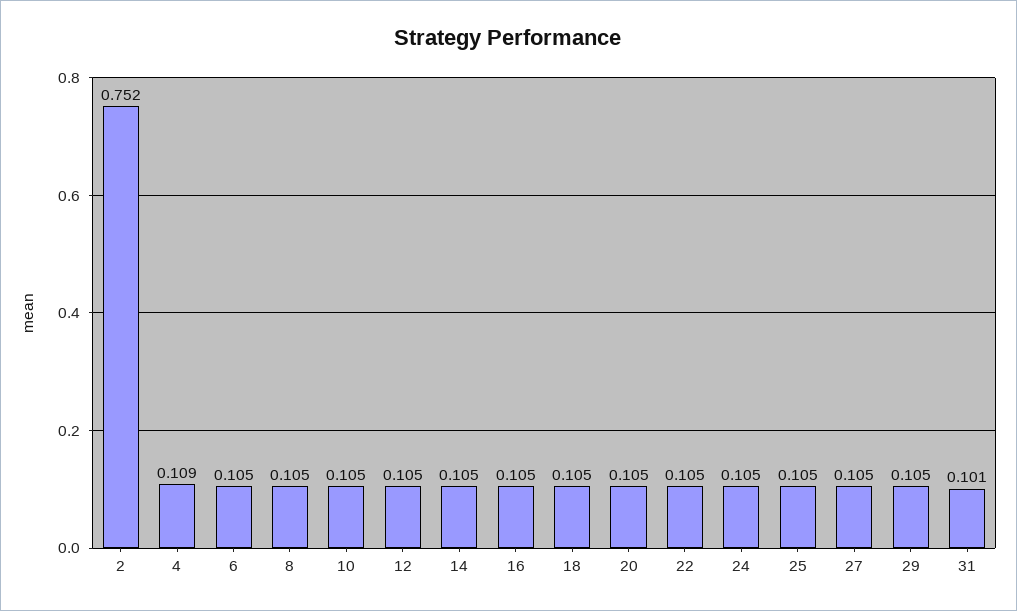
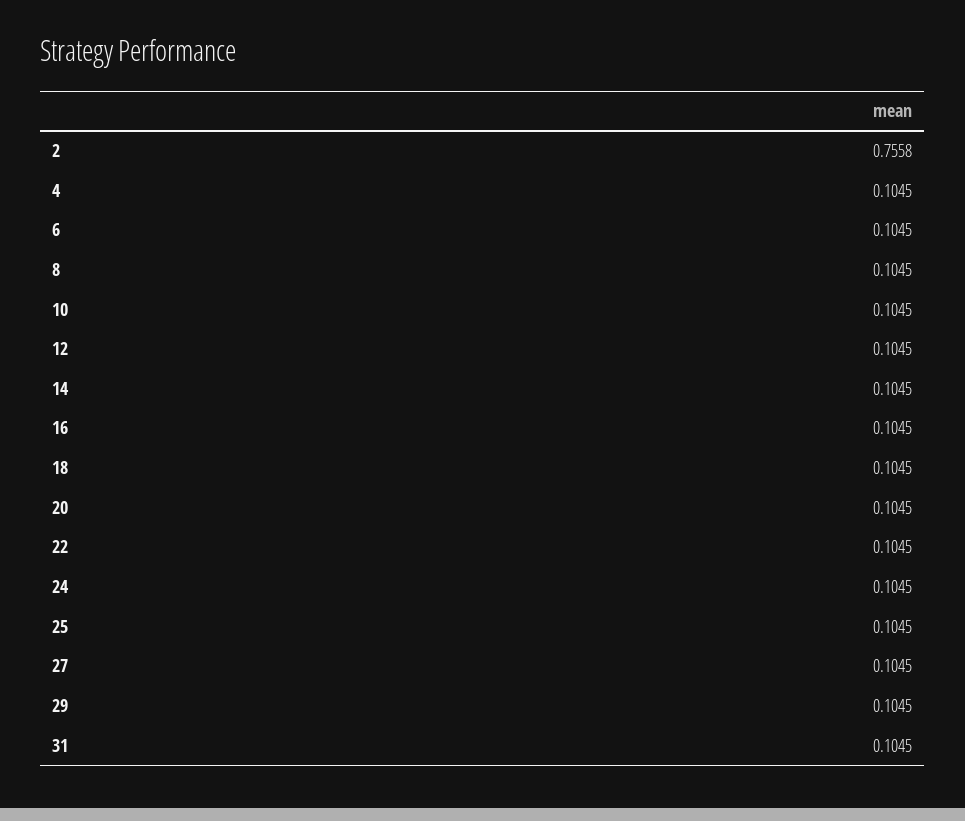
  {
-   "2": 0.752,
+   "2": 0.7558,
-   "4": 0.109,
+   "4": 0.1045,
    "6": 0.1045,
    "8": 0.1045,
    "10": 0.1045,
    "12": 0.1045,
    "14": 0.1045,
    "16": 0.1045,
    "18": 0.1045,
    "20": 0.1045,
    "22": 0.1045,
    "24": 0.1045,
    "25": 0.1045,
    "27": 0.1045,
    "29": 0.1045,
-   "31": 0.101
+   "31": 0.1045
  }

